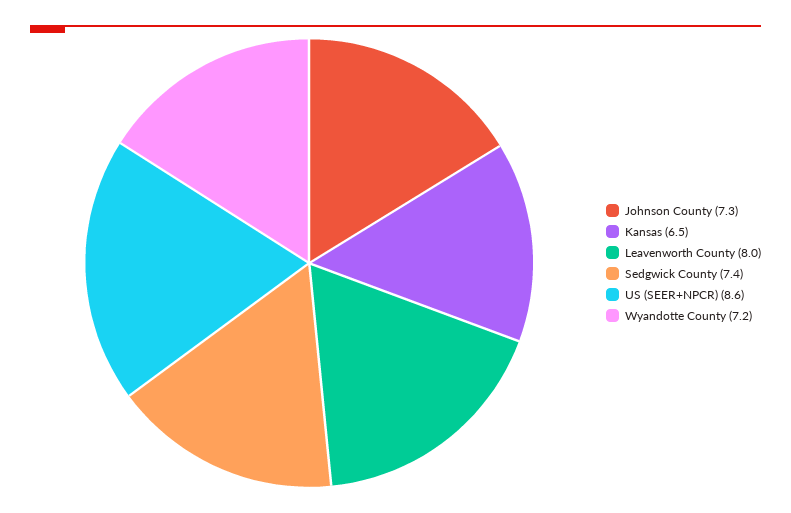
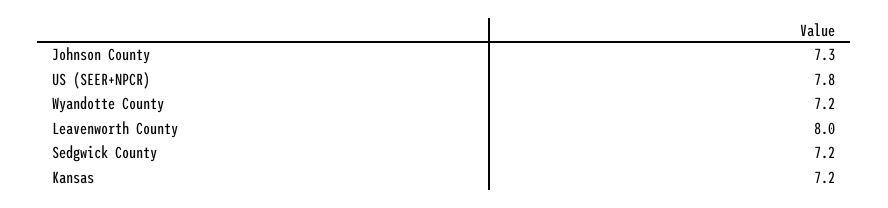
  {
    "Johnson County": 7.3,
-   "Kansas": 6.5,
+   "Kansas": 7.2,
    "Leavenworth County": 8,
-   "Sedgwick County": 7.4,
+   "Sedgwick County": 7.2,
-   "US (SEER+NPCR)": 8.6,
+   "US (SEER+NPCR)": 7.8,
    "Wyandotte County": 7.2
  }

